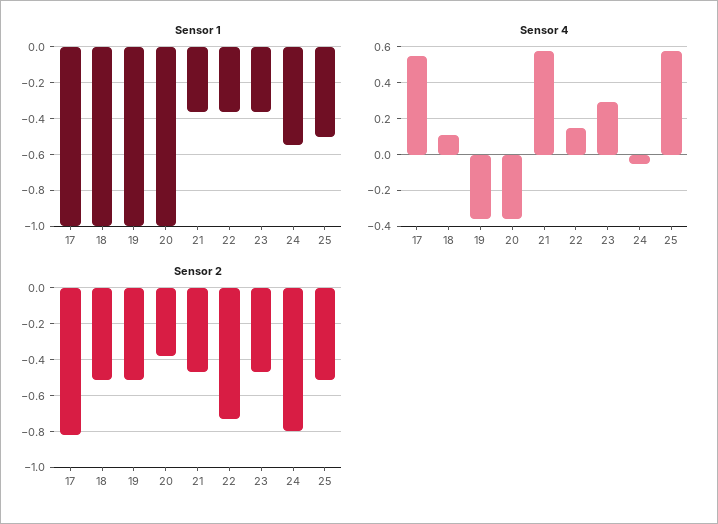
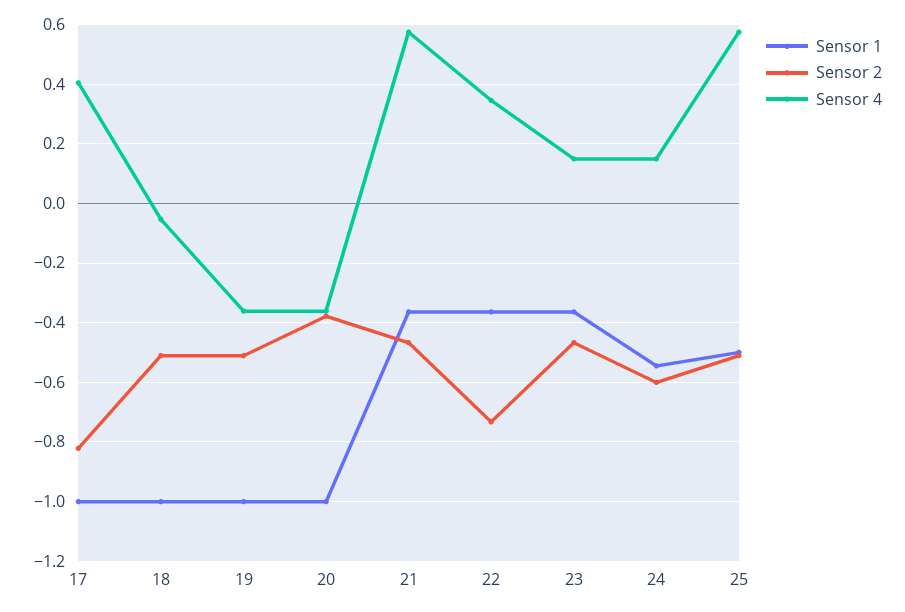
  {
    "Sensor 1": {
      "17": -1,
      "18": -1,
      "19": -1,
      "20": -1,
      "21": -0.375,
      "22": -0.375,
      "23": -0.375,
      "24": -0.55,
      "25": -0.5
    },
    "Sensor 4": {
-     "17": 0.55,
+     "17": 0.4,
-     "18": 0.1,
+     "18": -0.05,
      "19": -0.35,
      "20": -0.35,
      "21": 0.575,
-     "22": 0.15,
+     "22": 0.35,
-     "23": 0.3,
+     "23": 0.15,
-     "24": -0.05,
+     "24": 0.15,
      "25": 0.575
    },
    "Sensor 2": {
      "17": -0.825,
      "18": -0.5,
      "19": -0.5,
      "20": -0.375,
      "21": -0.475,
      "22": -0.725,
      "23": -0.475,
-     "24": -0.8,
+     "24": -0.6,
      "25": -0.5
    }
  }

